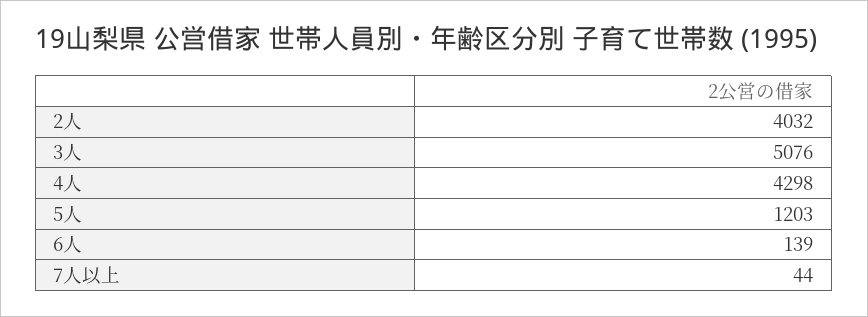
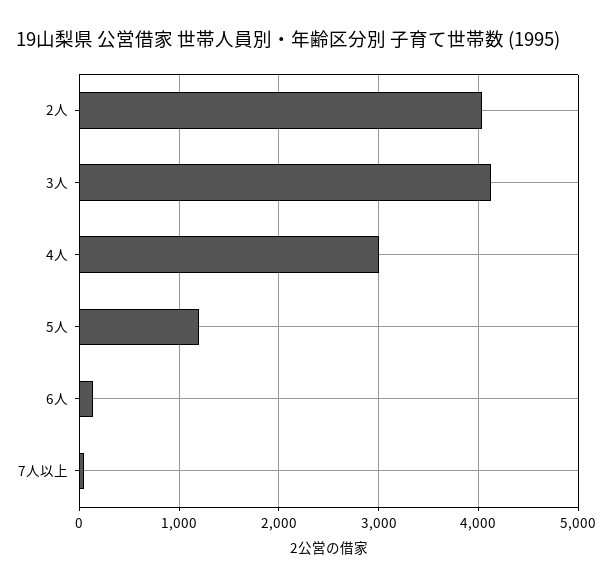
  {
    "2人": 4032,
-   "3人": 5076,
+   "3人": 4100,
-   "4人": 4298,
+   "4人": 3000,
    "5人": 1203,
    "6人": 139,
    "7人以上": 44
  }

